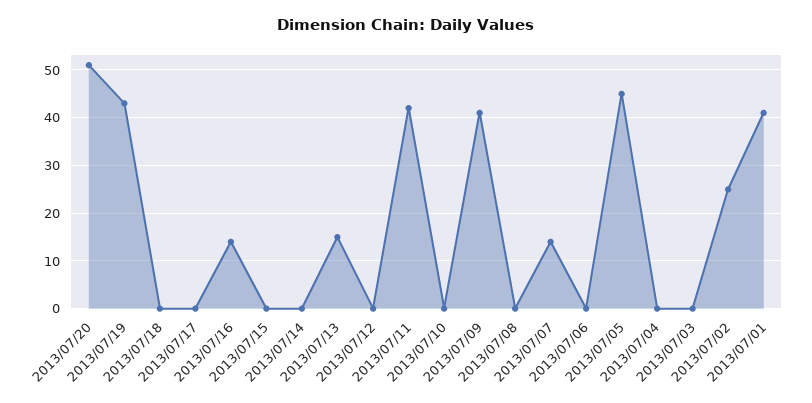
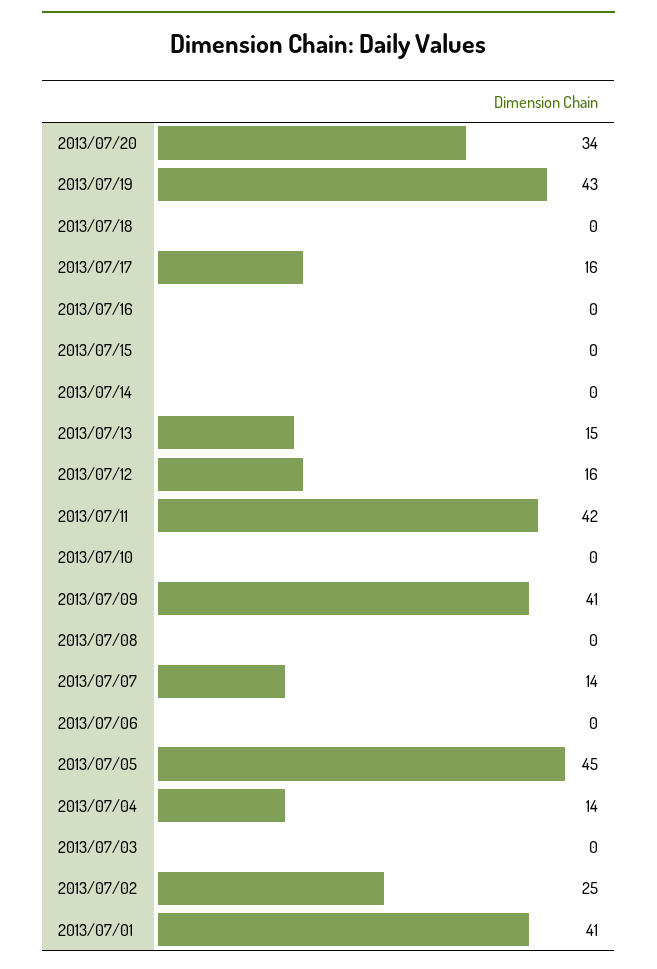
  {
-   "2013/07/20": 50,
+   "2013/07/20": 34,
    "2013/07/19": 43,
    "2013/07/18": 0,
-   "2013/07/17": 0,
+   "2013/07/17": 16,
-   "2013/07/16": 15,
+   "2013/07/16": 0,
    "2013/07/15": 0,
    "2013/07/14": 0,
    "2013/07/13": 15,
-   "2013/07/12": 0,
+   "2013/07/12": 16,
    "2013/07/11": 42,
    "2013/07/10": 0,
    "2013/07/09": 41,
    "2013/07/08": 0,
    "2013/07/07": 14,
    "2013/07/06": 0,
    "2013/07/05": 45,
-   "2013/07/04": 0,
+   "2013/07/04": 14,
    "2013/07/03": 0,
    "2013/07/02": 25,
    "2013/07/01": 41
  }

